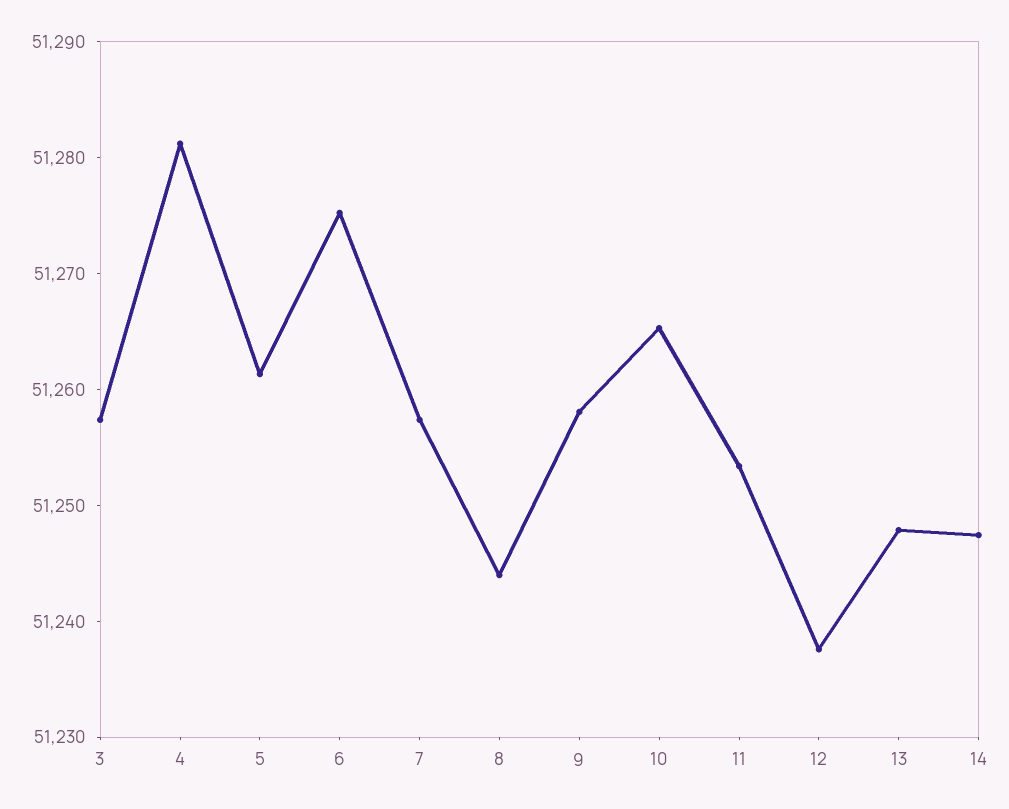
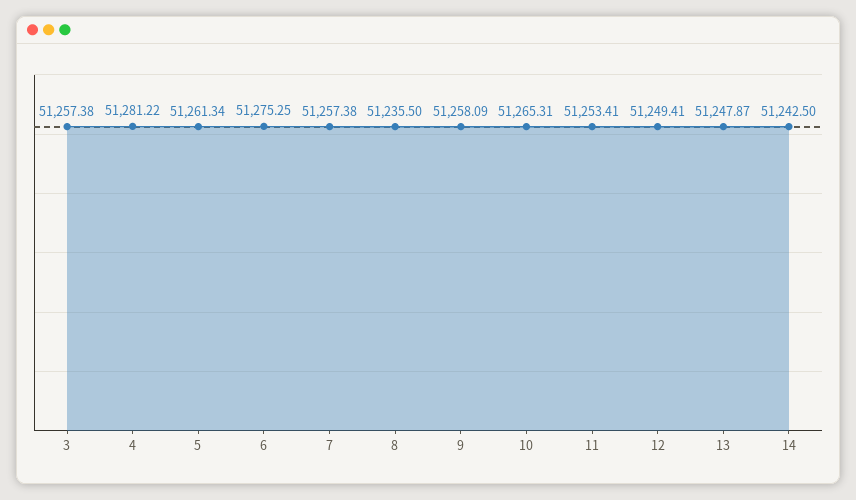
  {
    "3": 51257.38,
    "4": 51281.22,
    "5": 51261.34,
    "6": 51275.25,
    "7": 51257.38,
-   "8": 51244,
+   "8": 51235.5,
    "9": 51258.09,
    "10": 51265.31,
    "11": 51253.41,
-   "12": 51238,
+   "12": 51249.41,
    "13": 51247.87,
-   "14": 51248
+   "14": 51242.5
  }

